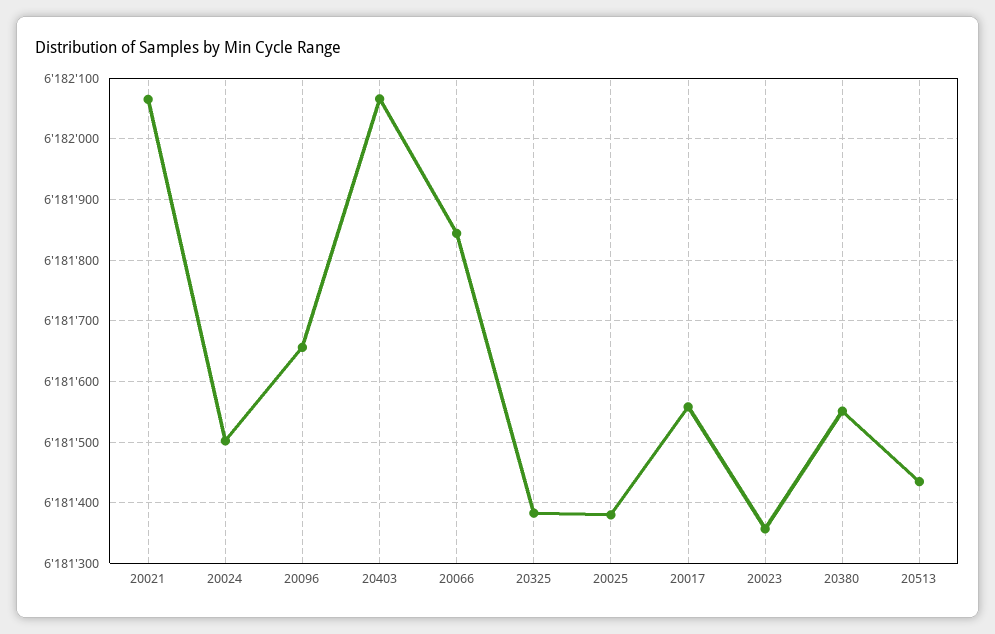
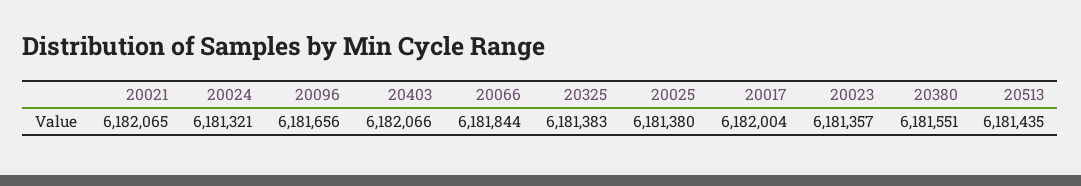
  {
    "20021": 6182065,
-   "20024": 6181500,
+   "20024": 6181321,
    "20096": 6181656,
    "20403": 6182066,
    "20066": 6181844,
    "20325": 6181383,
    "20025": 6181380,
-   "20017": 6181560,
+   "20017": 6182004,
    "20023": 6181357,
    "20380": 6181551,
    "20513": 6181435
  }

